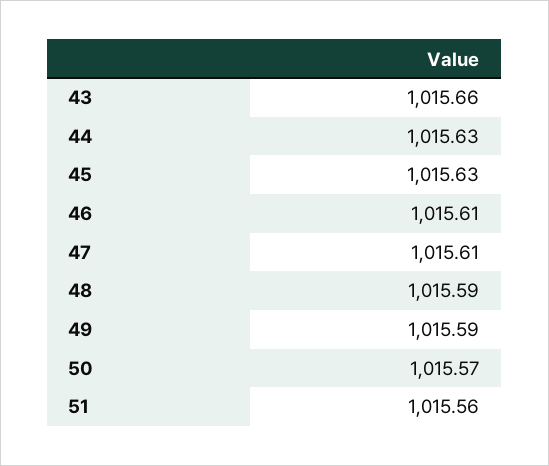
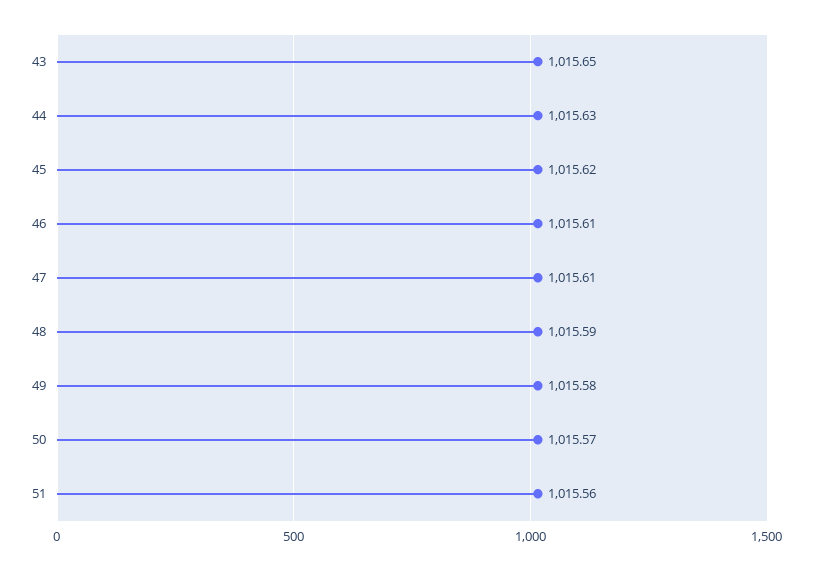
  {
-   "43": 1015.66,
+   "43": 1015.65,
    "44": 1015.63,
-   "45": 1015.63,
+   "45": 1015.62,
    "46": 1015.61,
    "47": 1015.61,
    "48": 1015.59,
-   "49": 1015.59,
+   "49": 1015.58,
    "50": 1015.57,
    "51": 1015.56
  }

